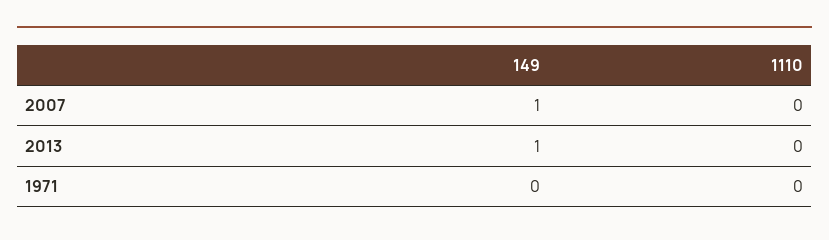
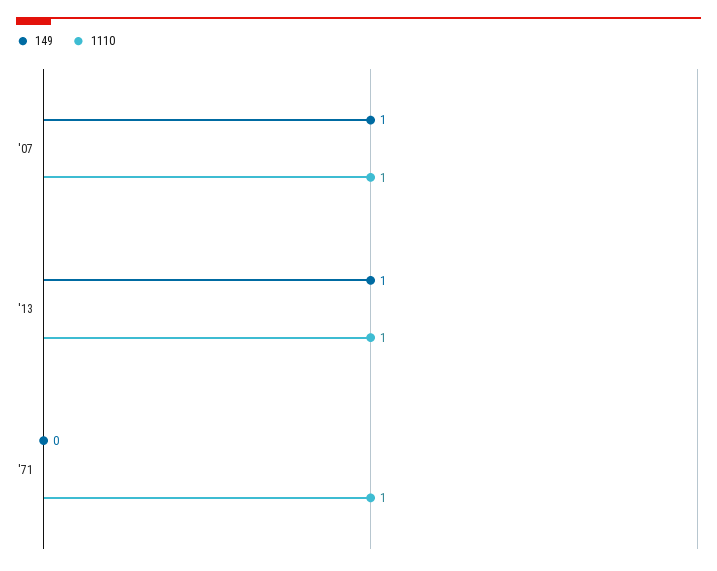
  {
    "149": {
      "2007": 1,
      "2013": 1,
      "1971": 0
    },
    "1110": {
-     "2007": 0,
+     "2007": 1,
-     "2013": 0,
+     "2013": 1,
-     "1971": 0
+     "1971": 1
    }
  }

